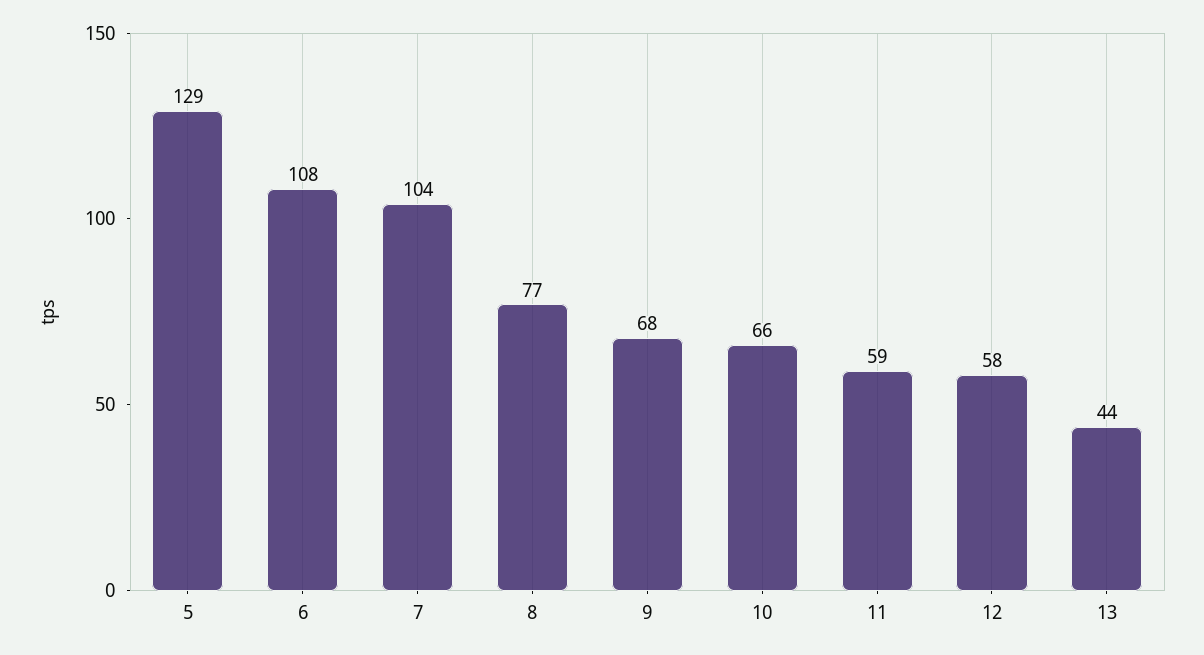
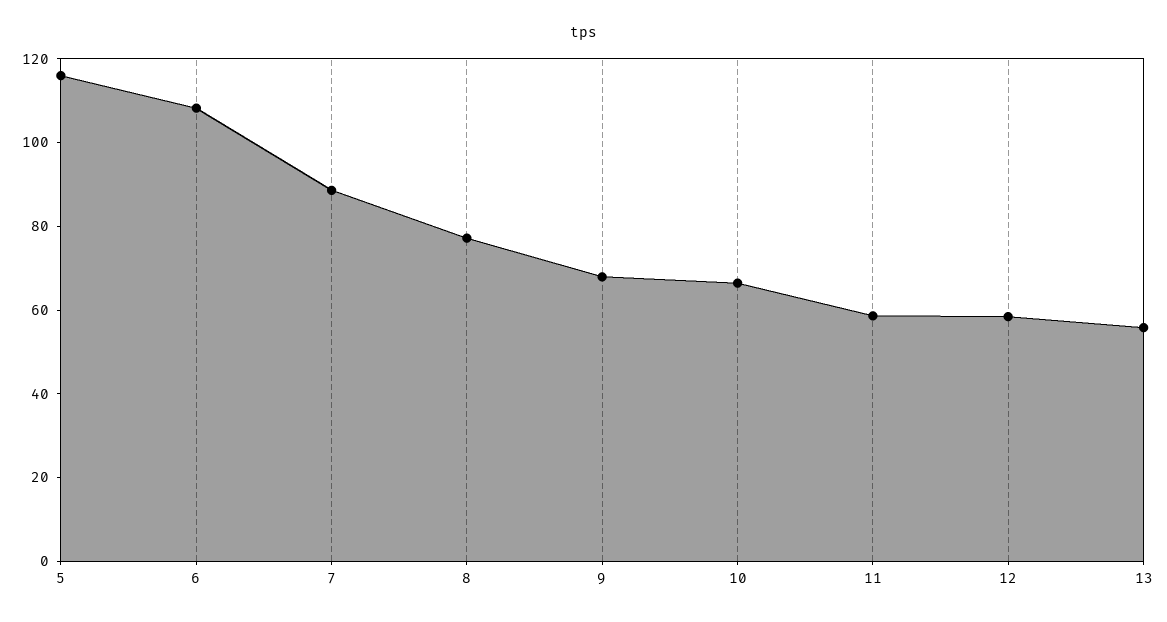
  {
-   "5": 129,
+   "5": 115,
    "6": 108,
-   "7": 104,
+   "7": 90,
    "8": 77,
    "9": 68,
    "10": 66,
    "11": 59,
    "12": 58,
-   "13": 44
+   "13": 55
  }

